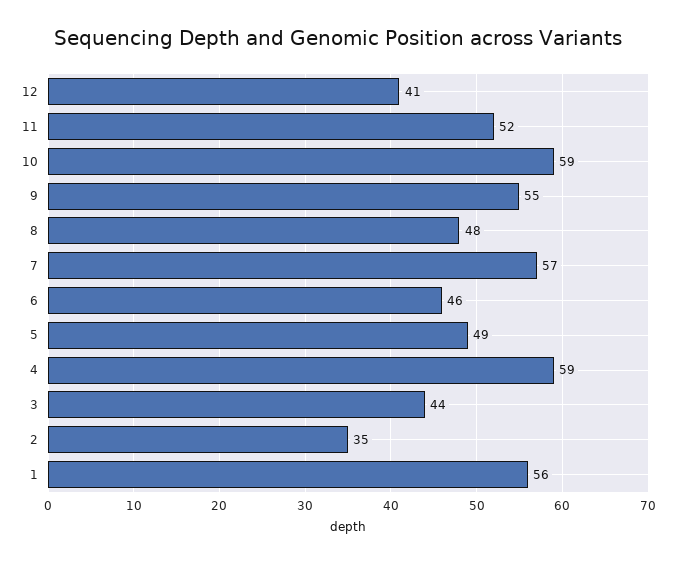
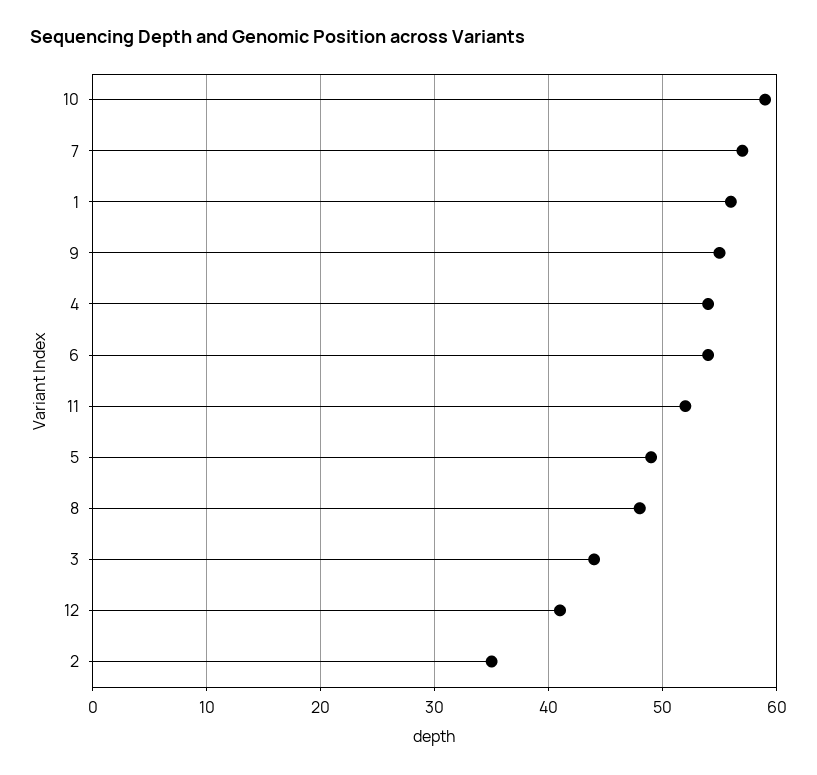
  {
    "12": 41,
    "11": 52,
    "10": 59,
    "9": 55,
    "8": 48,
    "7": 57,
-   "6": 46,
+   "6": 54,
    "5": 49,
-   "4": 59,
+   "4": 54,
    "3": 44,
    "2": 35,
    "1": 56
  }

